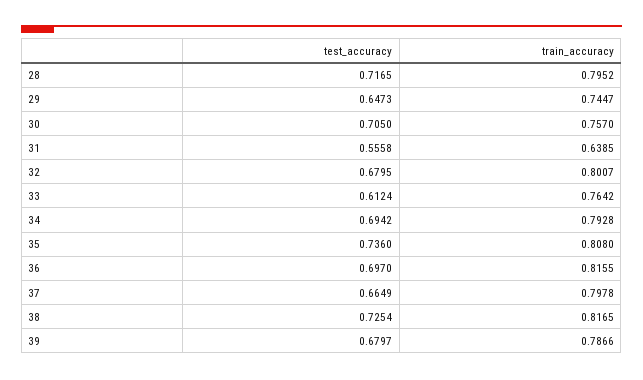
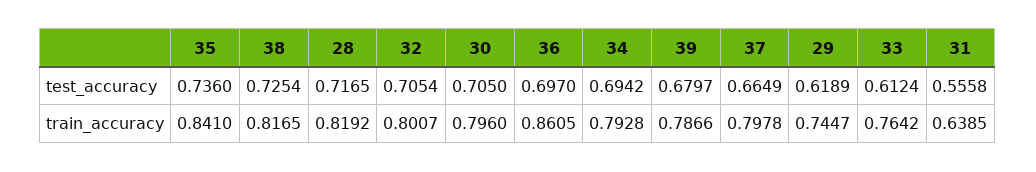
  {
    "test_accuracy": {
      "28": 0.7165,
-     "29": 0.6473,
+     "29": 0.6189,
      "30": 0.705,
      "31": 0.5558,
-     "32": 0.6795,
+     "32": 0.7054,
      "33": 0.6124,
      "34": 0.6942,
      "35": 0.736,
      "36": 0.697,
      "37": 0.6649,
      "38": 0.7254,
      "39": 0.6797
    },
    "train_accuracy": {
-     "28": 0.7952,
+     "28": 0.8192,
      "29": 0.7447,
-     "30": 0.757,
+     "30": 0.796,
      "31": 0.6385,
      "32": 0.8007,
      "33": 0.7642,
      "34": 0.7928,
-     "35": 0.808,
+     "35": 0.841,
-     "36": 0.8155,
+     "36": 0.8605,
      "37": 0.7978,
      "38": 0.8165,
      "39": 0.7866
    }
  }

